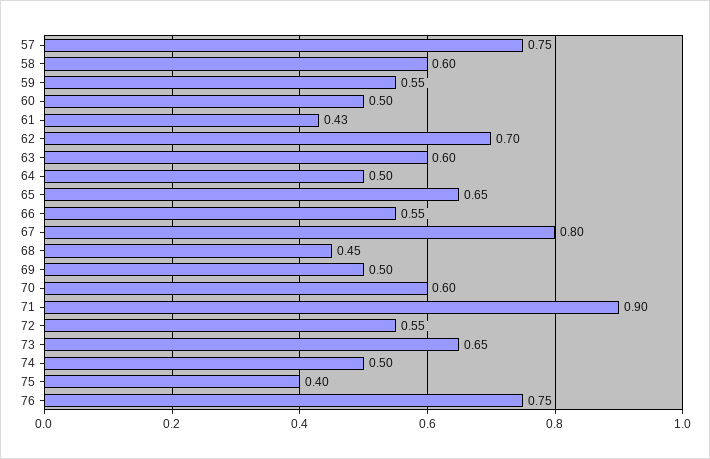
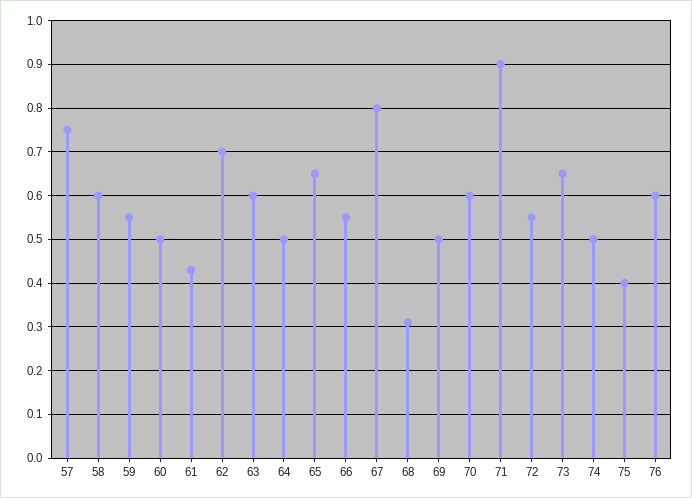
  {
    "57": 0.75,
    "58": 0.6,
    "59": 0.55,
    "60": 0.5,
    "61": 0.43,
    "62": 0.7,
    "63": 0.6,
    "64": 0.5,
    "65": 0.65,
    "66": 0.55,
    "67": 0.8,
-   "68": 0.45,
+   "68": 0.3,
    "69": 0.5,
    "70": 0.6,
    "71": 0.9,
    "72": 0.55,
    "73": 0.65,
    "74": 0.5,
    "75": 0.4,
-   "76": 0.75
+   "76": 0.6
  }

